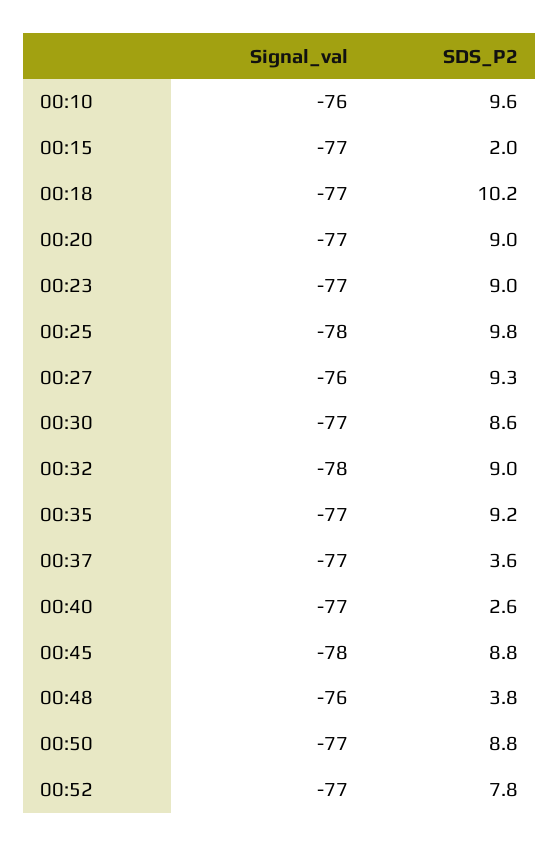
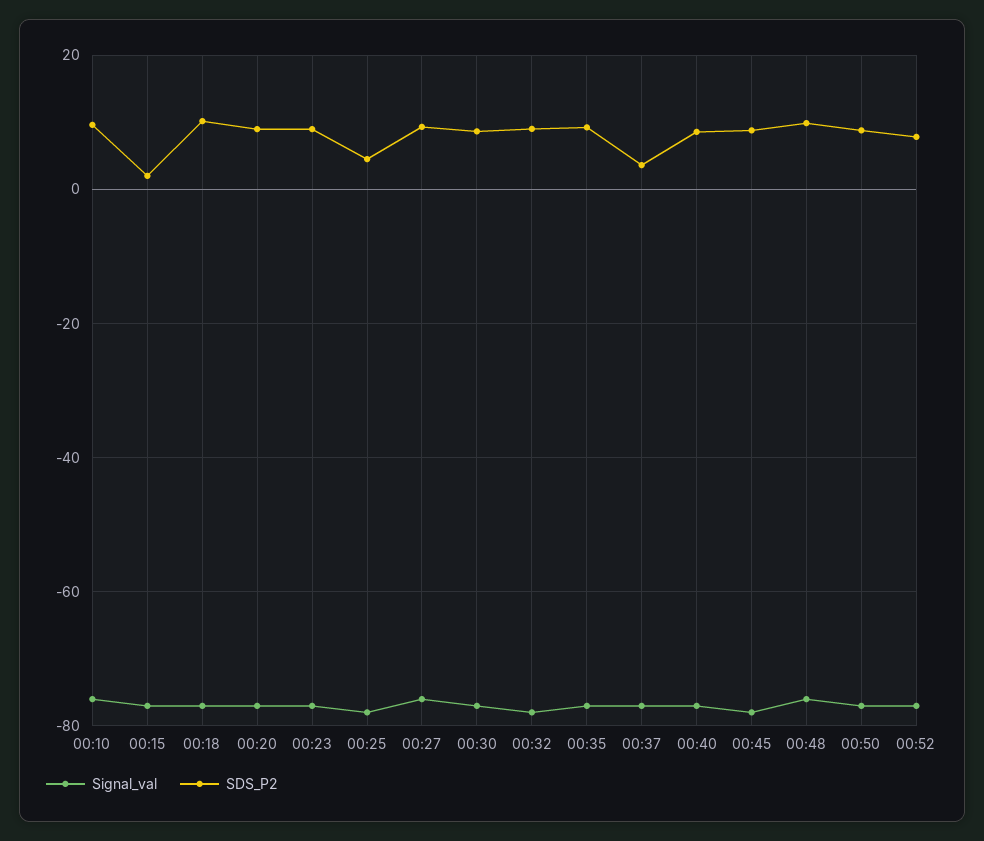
  {
    "Signal_val": {
      "00:10": -76,
      "00:15": -77,
      "00:18": -77,
      "00:20": -77,
      "00:23": -77,
      "00:25": -78,
      "00:27": -76,
      "00:30": -77,
      "00:32": -78,
      "00:35": -77,
      "00:37": -77,
      "00:40": -77,
      "00:45": -78,
      "00:48": -76,
      "00:50": -77,
      "00:52": -77
    },
    "SDS_P2": {
      "00:10": 9.6,
      "00:15": 2,
      "00:18": 10.2,
      "00:20": 9,
      "00:23": 9,
-     "00:25": 9.8,
+     "00:25": 4,
      "00:27": 9.3,
      "00:30": 8.6,
      "00:32": 9,
      "00:35": 9.2,
      "00:37": 3.6,
-     "00:40": 2.6,
+     "00:40": 8,
      "00:45": 8.8,
-     "00:48": 3.8,
+     "00:48": 10,
      "00:50": 8.8,
      "00:52": 7.8
    }
  }

